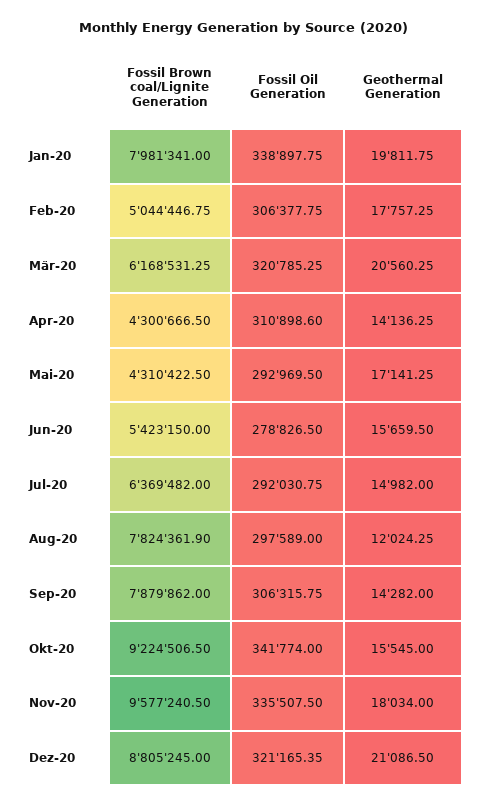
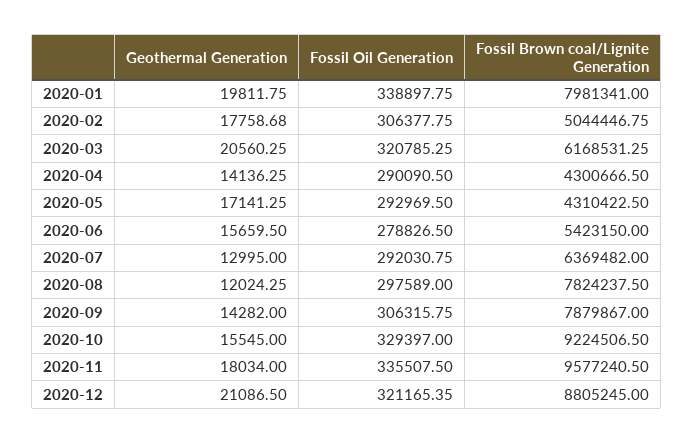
  {
    "Fossil Brown coal/Lignite Generation": {
      "Jan-20": 7981341,
      "Feb-20": 5044446.75,
      "Mär-20": 6168531.25,
      "Apr-20": 4300666.5,
      "Mai-20": 4310422.5,
      "Jun-20": 5423150,
      "Jul-20": 6369482,
-     "Aug-20": 7824361.9,
+     "Aug-20": 7824237.5,
-     "Sep-20": 7879862,
+     "Sep-20": 7879867,
      "Okt-20": 9224506.5,
      "Nov-20": 9577240.5,
      "Dez-20": 8805245
    },
    "Fossil Oil Generation": {
      "Jan-20": 338897.75,
      "Feb-20": 306377.75,
      "Mär-20": 320785.25,
-     "Apr-20": 310898.6,
+     "Apr-20": 290090.5,
      "Mai-20": 292969.5,
      "Jun-20": 278826.5,
      "Jul-20": 292030.75,
      "Aug-20": 297589,
      "Sep-20": 306315.75,
-     "Okt-20": 341774,
+     "Okt-20": 329397,
      "Nov-20": 335507.5,
      "Dez-20": 321165.35
    },
    "Geothermal Generation": {
      "Jan-20": 19811.75,
-     "Feb-20": 17757.25,
+     "Feb-20": 17758.68,
      "Mär-20": 20560.25,
      "Apr-20": 14136.25,
      "Mai-20": 17141.25,
      "Jun-20": 15659.5,
-     "Jul-20": 14982,
+     "Jul-20": 12995,
      "Aug-20": 12024.25,
      "Sep-20": 14282,
      "Okt-20": 15545,
      "Nov-20": 18034,
      "Dez-20": 21086.5
    }
  }

